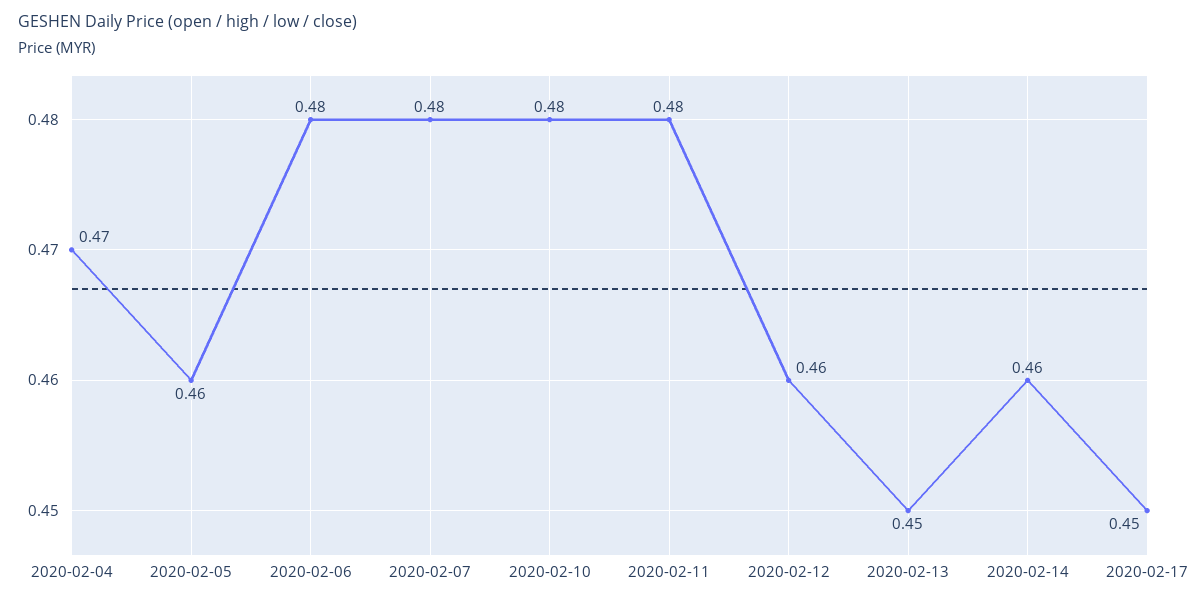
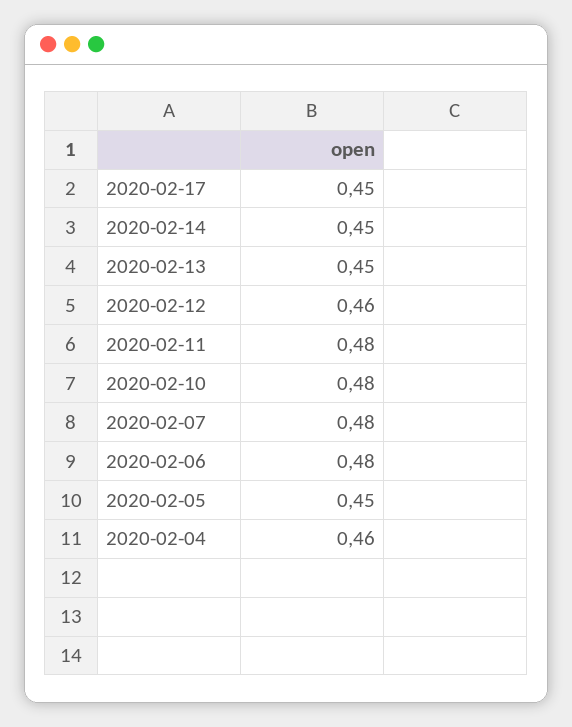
  {
-   "2020-02-04": 0.47,
+   "2020-02-04": 0.46,
-   "2020-02-05": 0.46,
+   "2020-02-05": 0.45,
    "2020-02-06": 0.48,
    "2020-02-07": 0.48,
    "2020-02-10": 0.48,
    "2020-02-11": 0.48,
    "2020-02-12": 0.46,
    "2020-02-13": 0.45,
-   "2020-02-14": 0.46,
+   "2020-02-14": 0.45,
    "2020-02-17": 0.45
  }

